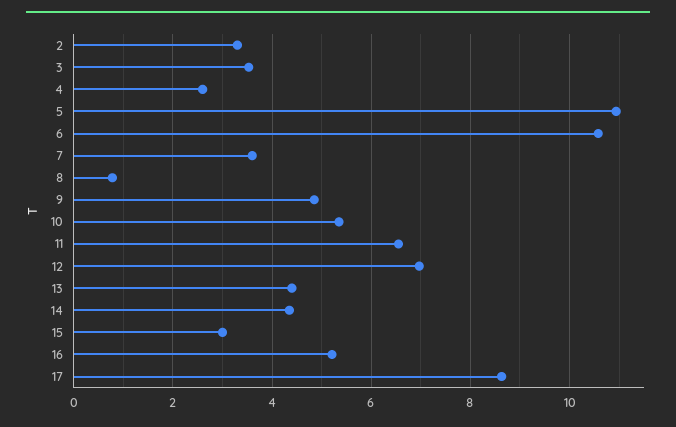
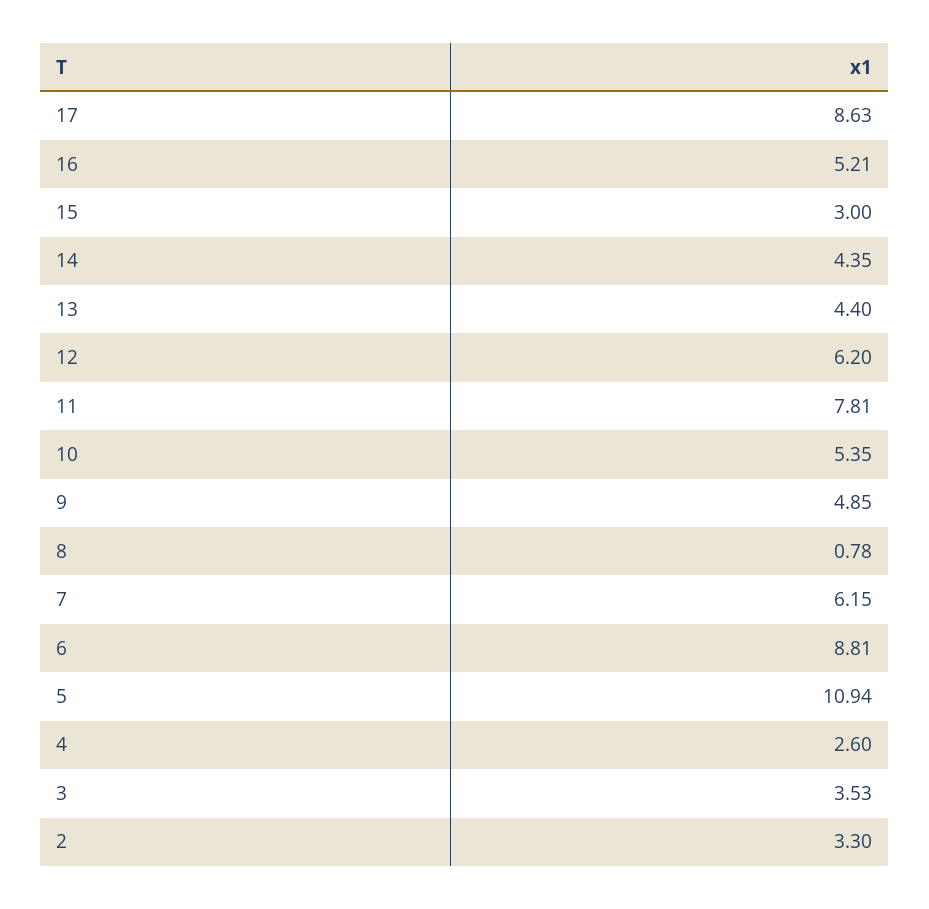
  {
    "2": 3.3,
    "3": 3.53,
    "4": 2.6,
    "5": 10.94,
-   "6": 10.6,
+   "6": 8.81,
-   "7": 3.6,
+   "7": 6.15,
    "8": 0.78,
    "9": 4.85,
    "10": 5.35,
-   "11": 6.6,
+   "11": 7.81,
-   "12": 7,
+   "12": 6.2,
    "13": 4.4,
    "14": 4.35,
    "15": 3,
    "16": 5.21,
    "17": 8.63
  }

